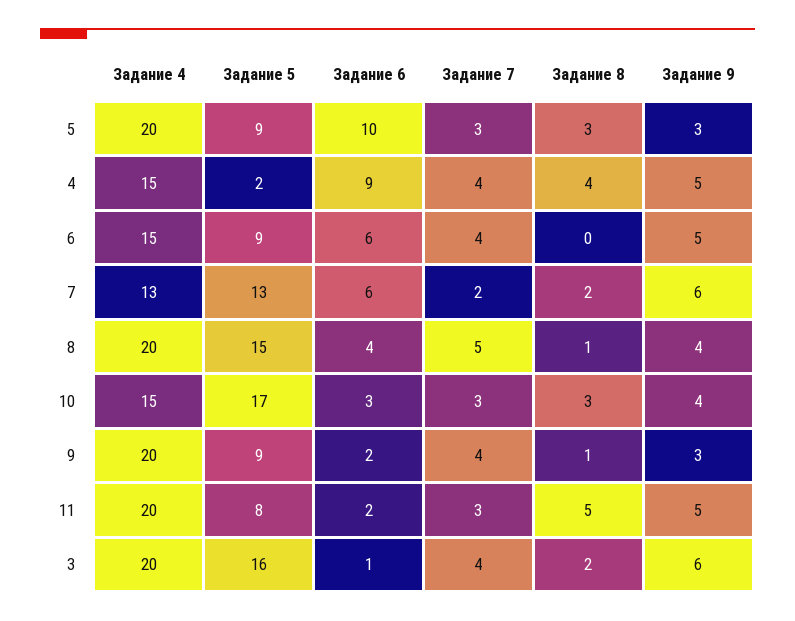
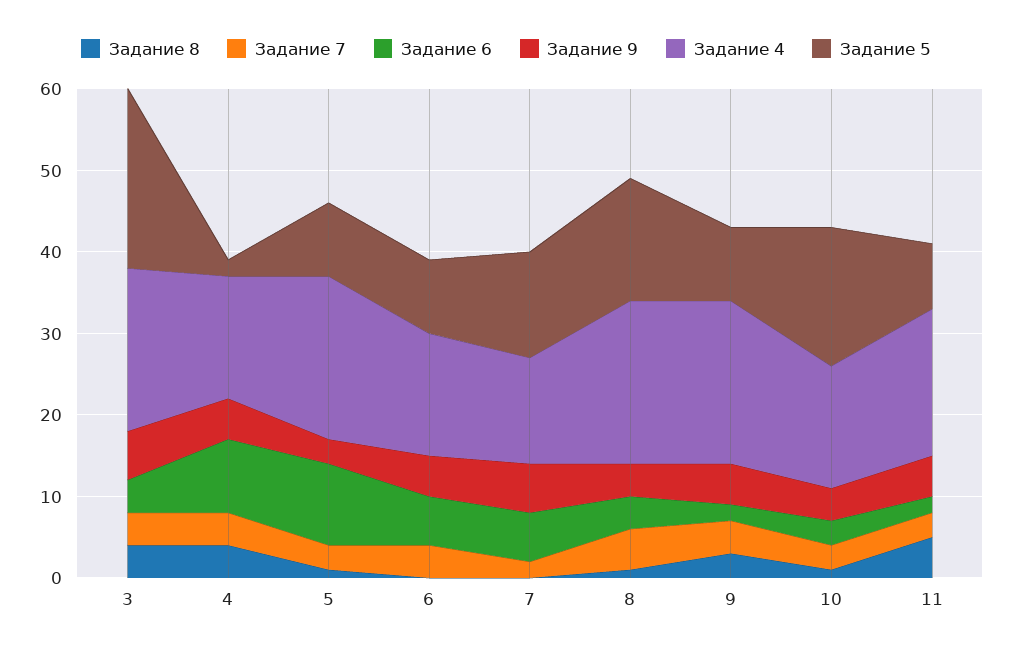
  {
    "Задание 4": {
      "5": 20,
      "4": 15,
      "6": 15,
      "7": 13,
      "8": 20,
      "10": 15,
      "9": 20,
-     "11": 20,
+     "11": 18,
      "3": 20
    },
    "Задание 5": {
      "5": 9,
      "4": 2,
      "6": 9,
      "7": 13,
      "8": 15,
      "10": 17,
      "9": 9,
      "11": 8,
-     "3": 16
+     "3": 22
    },
    "Задание 6": {
      "5": 10,
      "4": 9,
      "6": 6,
      "7": 6,
      "8": 4,
      "10": 3,
      "9": 2,
      "11": 2,
-     "3": 1
+     "3": 4
    },
    "Задание 7": {
      "5": 3,
      "4": 4,
      "6": 4,
      "7": 2,
      "8": 5,
      "10": 3,
      "9": 4,
      "11": 3,
      "3": 4
    },
    "Задание 8": {
-     "5": 3,
+     "5": 1,
      "4": 4,
      "6": 0,
-     "7": 2,
+     "7": 0,
      "8": 1,
-     "10": 3,
+     "10": 1,
-     "9": 1,
+     "9": 3,
      "11": 5,
-     "3": 2
+     "3": 4
    },
    "Задание 9": {
      "5": 3,
      "4": 5,
      "6": 5,
      "7": 6,
      "8": 4,
      "10": 4,
-     "9": 3,
+     "9": 5,
      "11": 5,
      "3": 6
    }
  }

